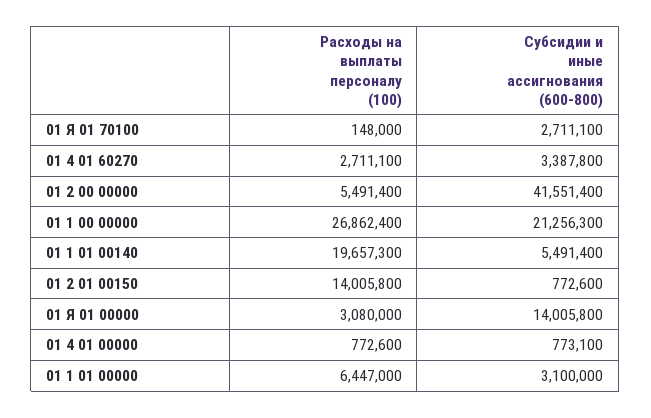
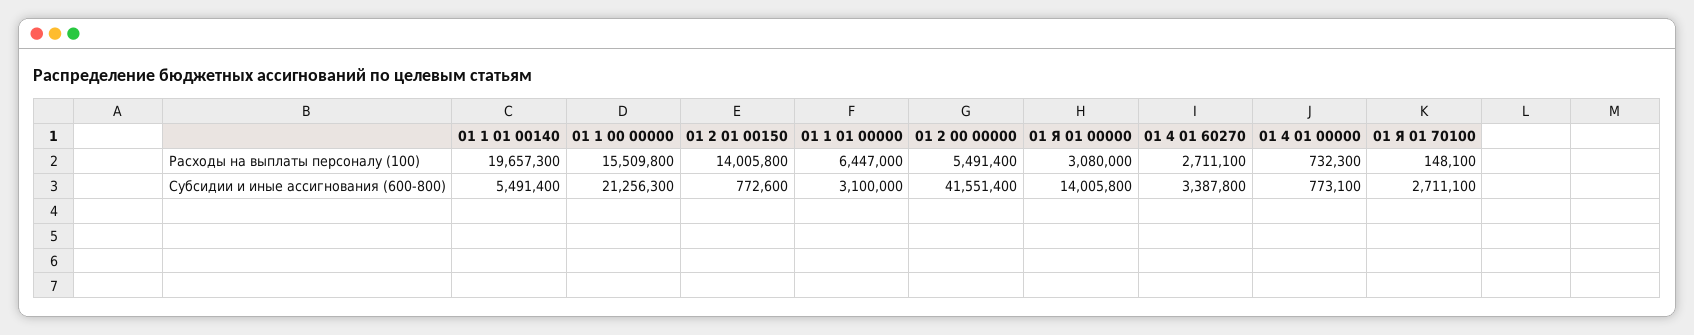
  {
    "Расходы на выплаты персоналу (100)": {
-     "01 Я 01 70100": 148000,
+     "01 Я 01 70100": 148100,
      "01 4 01 60270": 2711100,
      "01 2 00 00000": 5491400,
-     "01 1 00 00000": 26862400,
+     "01 1 00 00000": 15509800,
      "01 1 01 00140": 19657300,
      "01 2 01 00150": 14005800,
      "01 Я 01 00000": 3080000,
-     "01 4 01 00000": 772600,
+     "01 4 01 00000": 732300,
      "01 1 01 00000": 6447000
    },
    "Субсидии и иные ассигнования (600-800)": {
      "01 Я 01 70100": 2711100,
      "01 4 01 60270": 3387800,
      "01 2 00 00000": 41551400,
      "01 1 00 00000": 21256300,
      "01 1 01 00140": 5491400,
      "01 2 01 00150": 772600,
      "01 Я 01 00000": 14005800,
      "01 4 01 00000": 773100,
      "01 1 01 00000": 3100000
    }
  }

